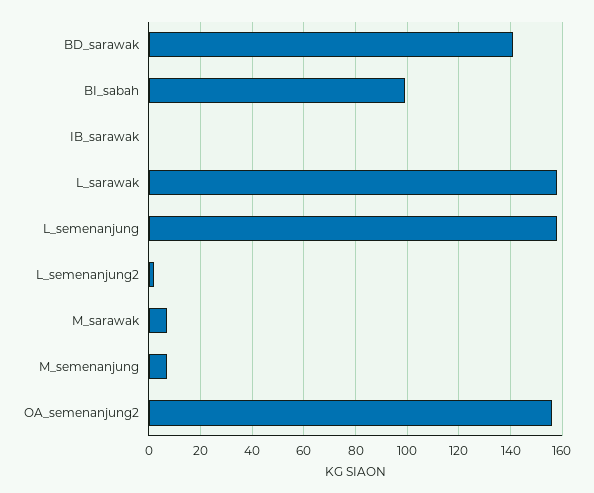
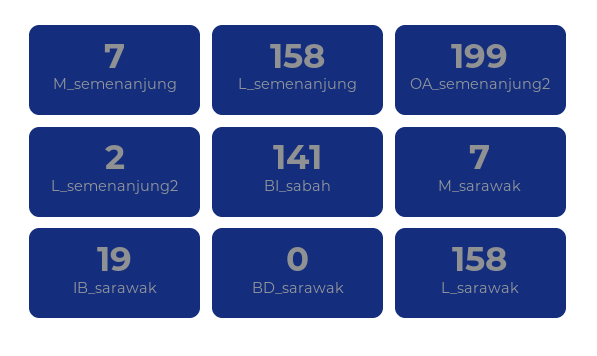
  {
-   "BD_sarawak": 140,
+   "BD_sarawak": 0,
-   "BI_sabah": 100,
+   "BI_sabah": 141,
-   "IB_sarawak": 0,
+   "IB_sarawak": 19,
    "L_sarawak": 158,
    "L_semenanjung": 158,
    "L_semenanjung2": 2,
    "M_sarawak": 7,
    "M_semenanjung": 7,
-   "OA_semenanjung2": 155
+   "OA_semenanjung2": 199
  }

